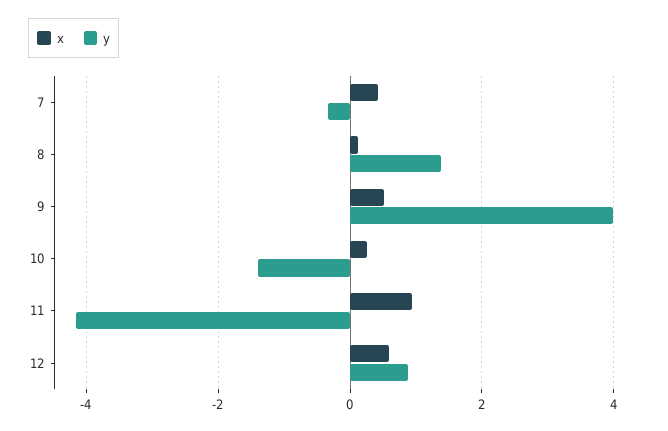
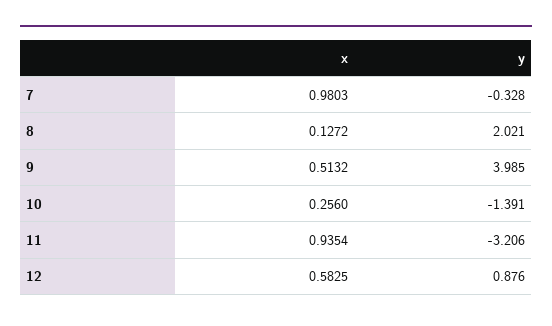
  {
    "x": {
-     "7": 0.4,
+     "7": 0.9803,
      "8": 0.1272,
      "9": 0.5132,
      "10": 0.256,
      "11": 0.9354,
      "12": 0.5825
    },
    "y": {
      "7": -0.328,
-     "8": 1.4,
+     "8": 2.021,
      "9": 3.985,
      "10": -1.391,
-     "11": -4.2,
+     "11": -3.206,
      "12": 0.876
    }
  }

